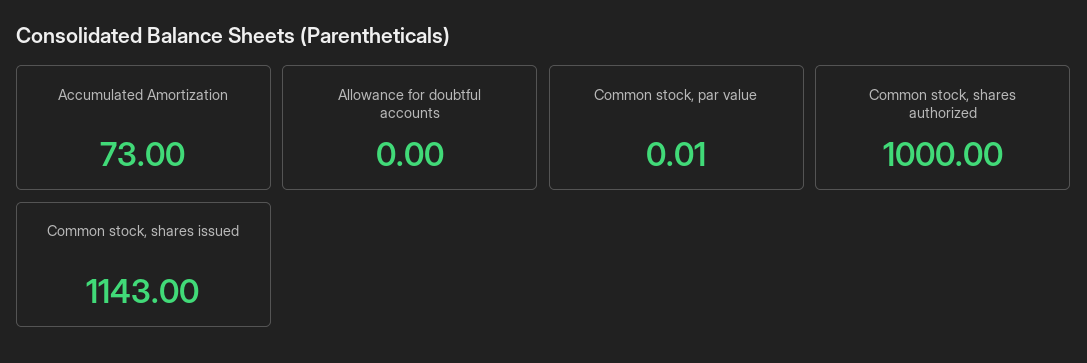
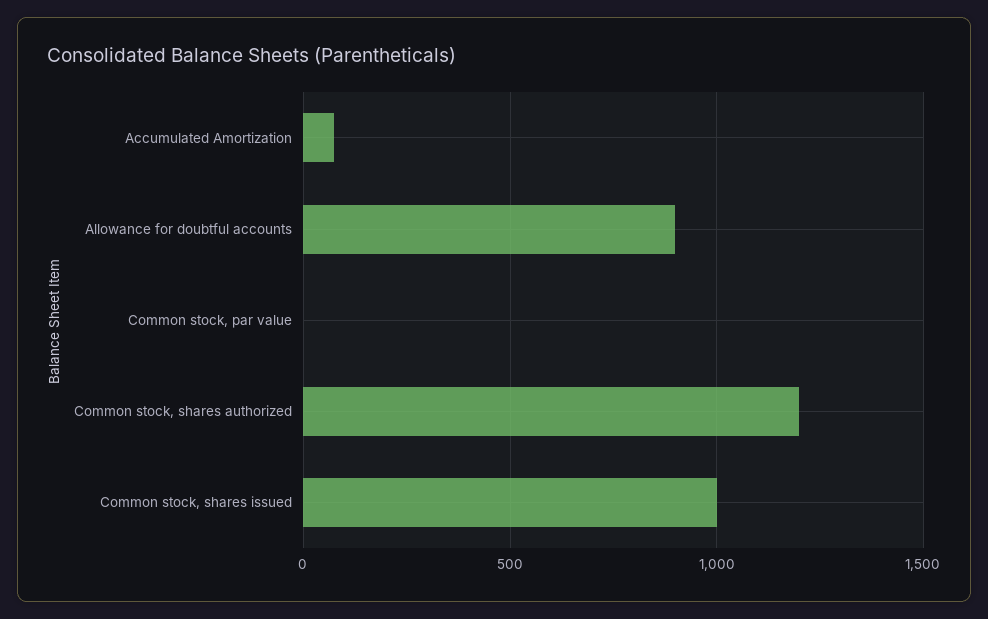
  {
    "Accumulated Amortization": 73,
-   "Allowance for doubtful accounts": 0,
+   "Allowance for doubtful accounts": 900,
    "Common stock, par value": 0.01,
-   "Common stock, shares authorized": 1000,
+   "Common stock, shares authorized": 1200,
-   "Common stock, shares issued": 1143
+   "Common stock, shares issued": 1000
  }

